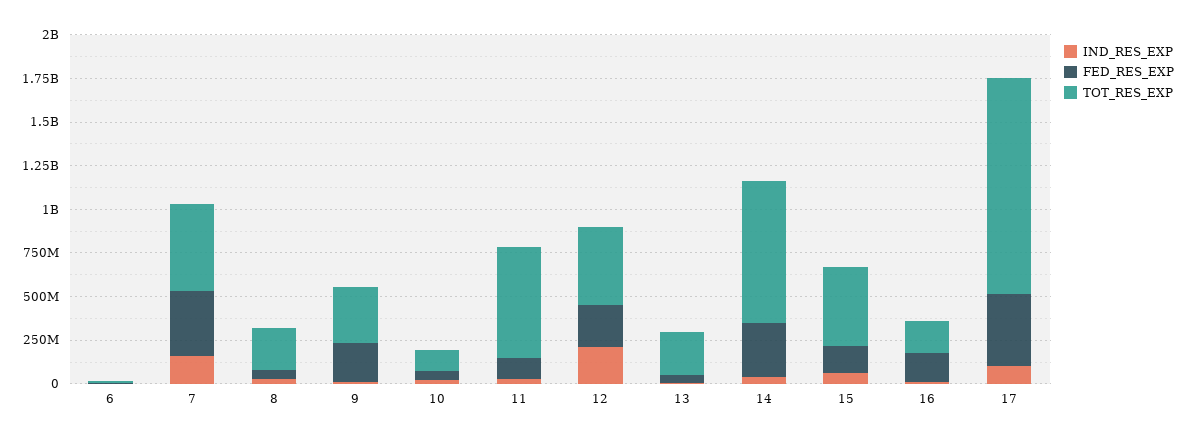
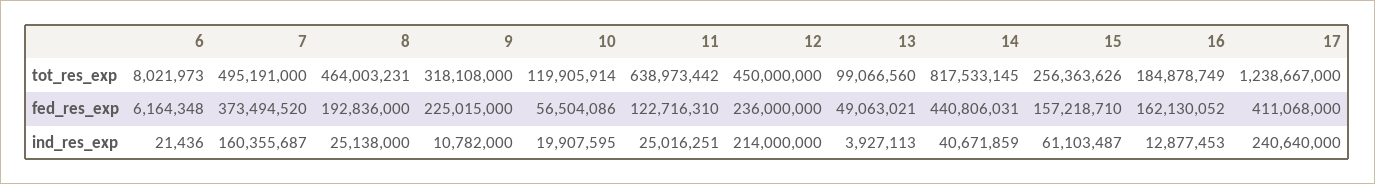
  {
    "IND_RES_EXP": {
      "6": 21436,
      "7": 160355687,
      "8": 25138000,
      "9": 10782000,
      "10": 19907595,
      "11": 25016251,
      "12": 214000000,
      "13": 3927113,
      "14": 40671859,
      "15": 61103487,
      "16": 12877453,
-     "17": 100000000
+     "17": 240640000
    },
    "FED_RES_EXP": {
      "6": 6164348,
      "7": 373494520,
-     "8": 50000000,
+     "8": 192836000,
      "9": 225015000,
      "10": 56504086,
      "11": 122716310,
      "12": 236000000,
      "13": 49063021,
-     "14": 300000000,
+     "14": 440806031,
      "15": 157218710,
      "16": 162130052,
      "17": 411068000
    },
    "TOT_RES_EXP": {
      "6": 8021973,
      "7": 495191000,
-     "8": 250000000,
+     "8": 464003231,
      "9": 318108000,
      "10": 119905914,
      "11": 638973442,
      "12": 450000000,
-     "13": 250000000,
+     "13": 99066560,
      "14": 817533145,
-     "15": 450000000,
+     "15": 256363626,
      "16": 184878749,
      "17": 1238667000
    }
  }

